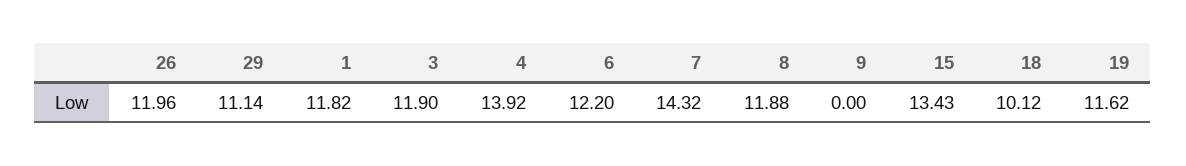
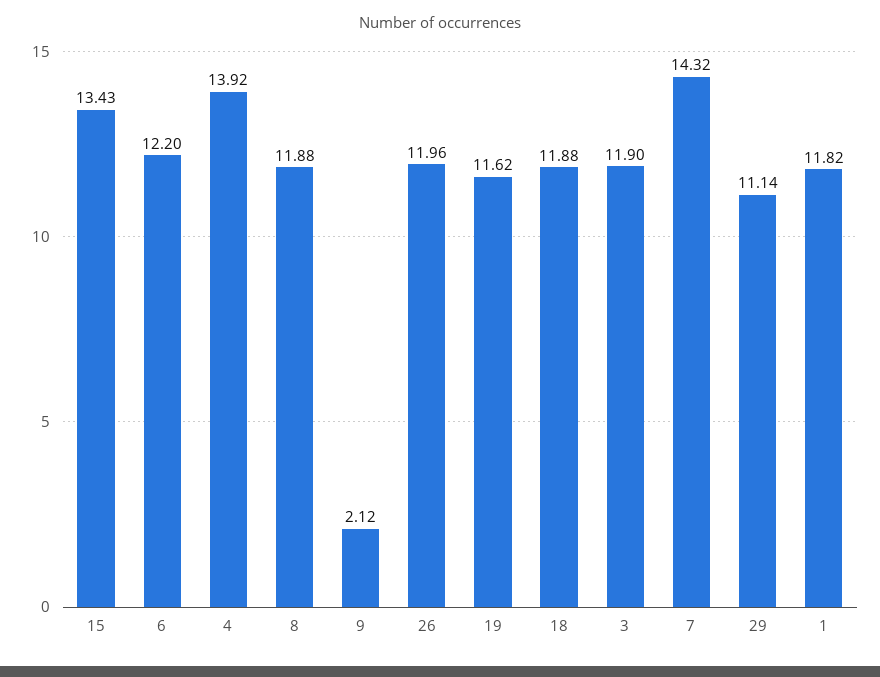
  {
    "26": 11.96,
    "29": 11.14,
    "1": 11.82,
    "3": 11.9,
    "4": 13.92,
    "6": 12.2,
    "7": 14.32,
    "8": 11.88,
-   "9": 0,
+   "9": 2.12,
    "15": 13.43,
-   "18": 10.12,
+   "18": 11.88,
    "19": 11.62
  }

